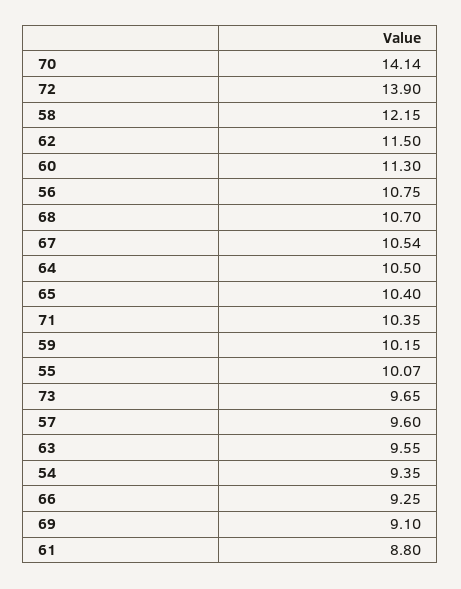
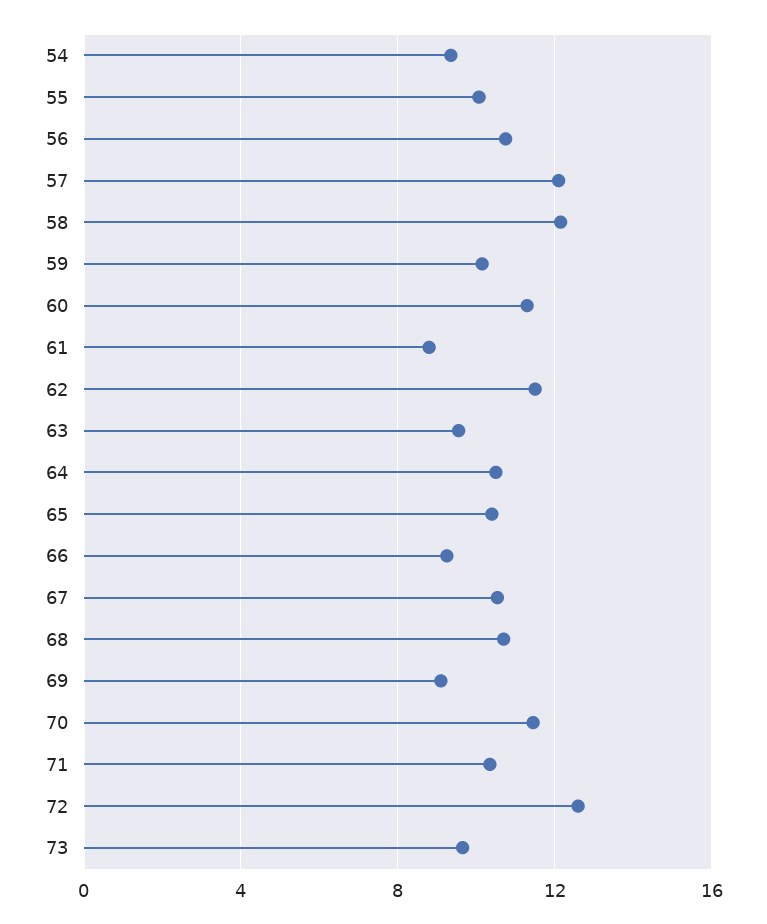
  {
-   "70": 14.14,
+   "70": 11.5,
-   "72": 13.9,
+   "72": 12.5,
    "58": 12.15,
    "62": 11.5,
    "60": 11.3,
    "56": 10.75,
    "68": 10.7,
    "67": 10.54,
    "64": 10.5,
    "65": 10.4,
    "71": 10.35,
    "59": 10.15,
    "55": 10.07,
    "73": 9.65,
-   "57": 9.6,
+   "57": 12,
    "63": 9.55,
    "54": 9.35,
    "66": 9.25,
    "69": 9.1,
    "61": 8.8
  }

